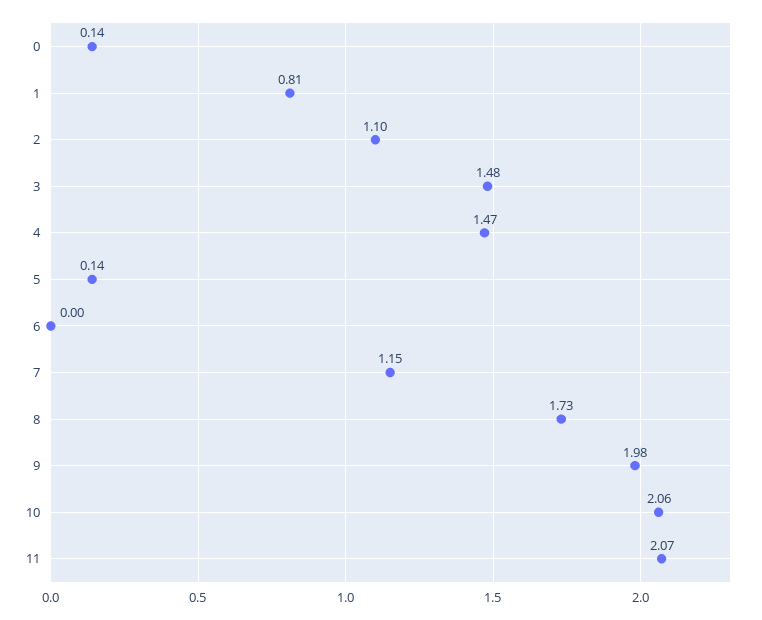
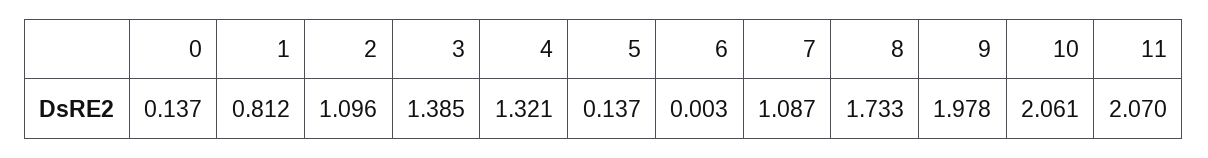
  {
    "0": 0.137,
    "1": 0.812,
    "2": 1.096,
-   "3": 1.48,
+   "3": 1.385,
-   "4": 1.47,
+   "4": 1.321,
    "5": 0.137,
    "6": 0.003,
-   "7": 1.15,
+   "7": 1.087,
    "8": 1.733,
    "9": 1.978,
    "10": 2.061,
    "11": 2.07
  }

